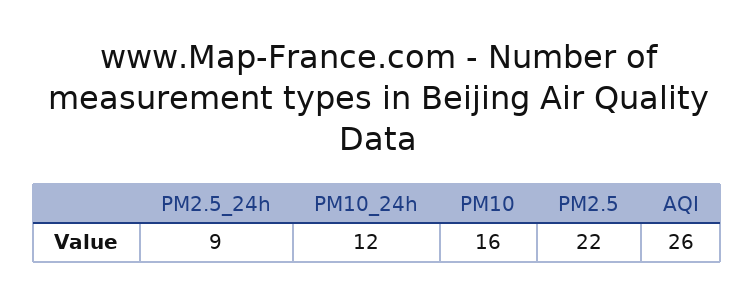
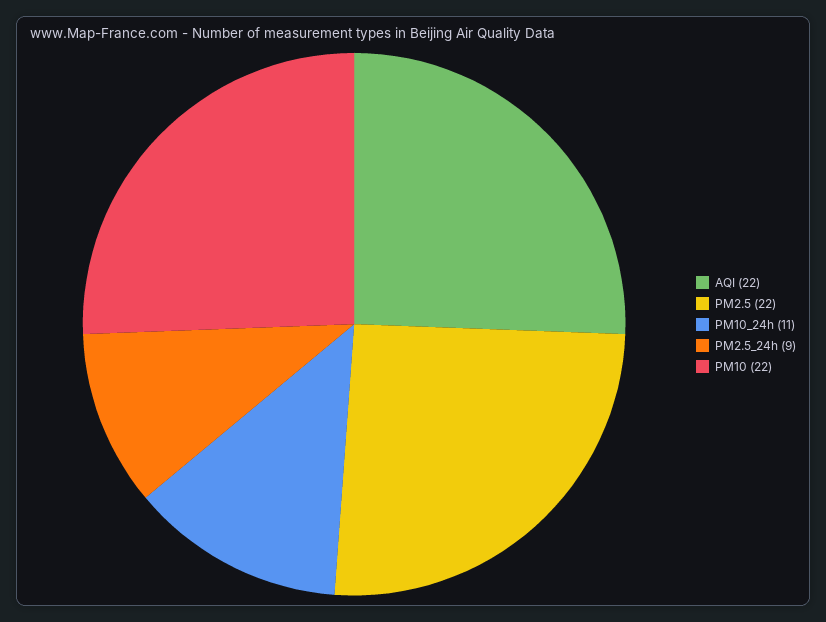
  {
    "PM2.5_24h": 9,
-   "PM10_24h": 12,
+   "PM10_24h": 11,
-   "PM10": 16,
+   "PM10": 22,
    "PM2.5": 22,
-   "AQI": 26
+   "AQI": 22
  }

